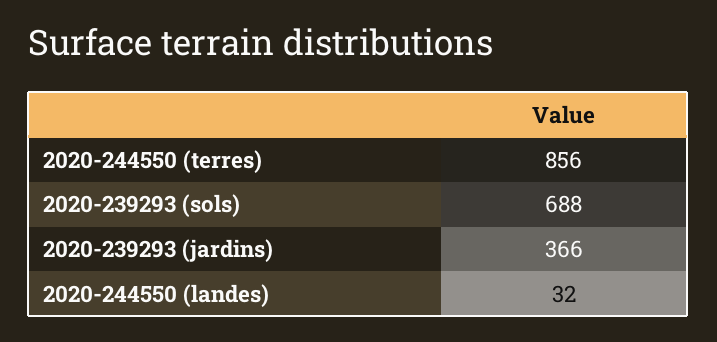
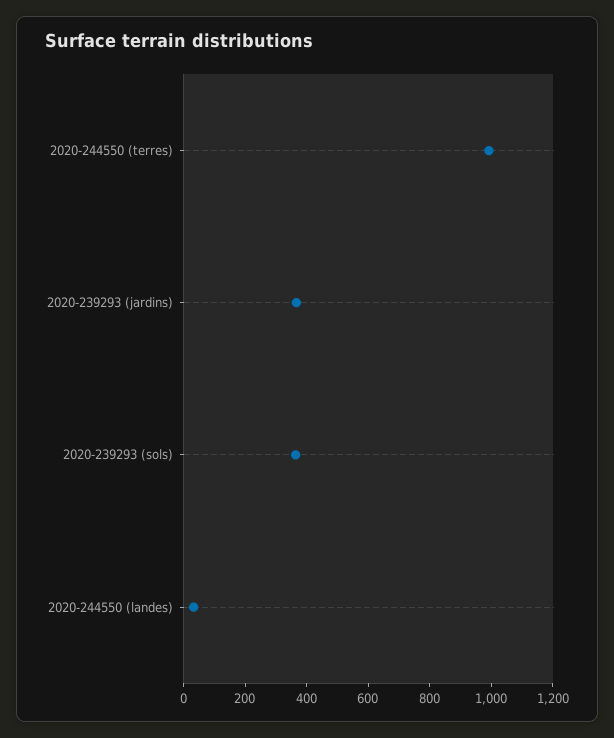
  {
-   "2020-244550 (terres)": 856,
+   "2020-244550 (terres)": 1000,
-   "2020-239293 (sols)": 688,
+   "2020-239293 (sols)": 350,
    "2020-239293 (jardins)": 366,
    "2020-244550 (landes)": 32
  }

